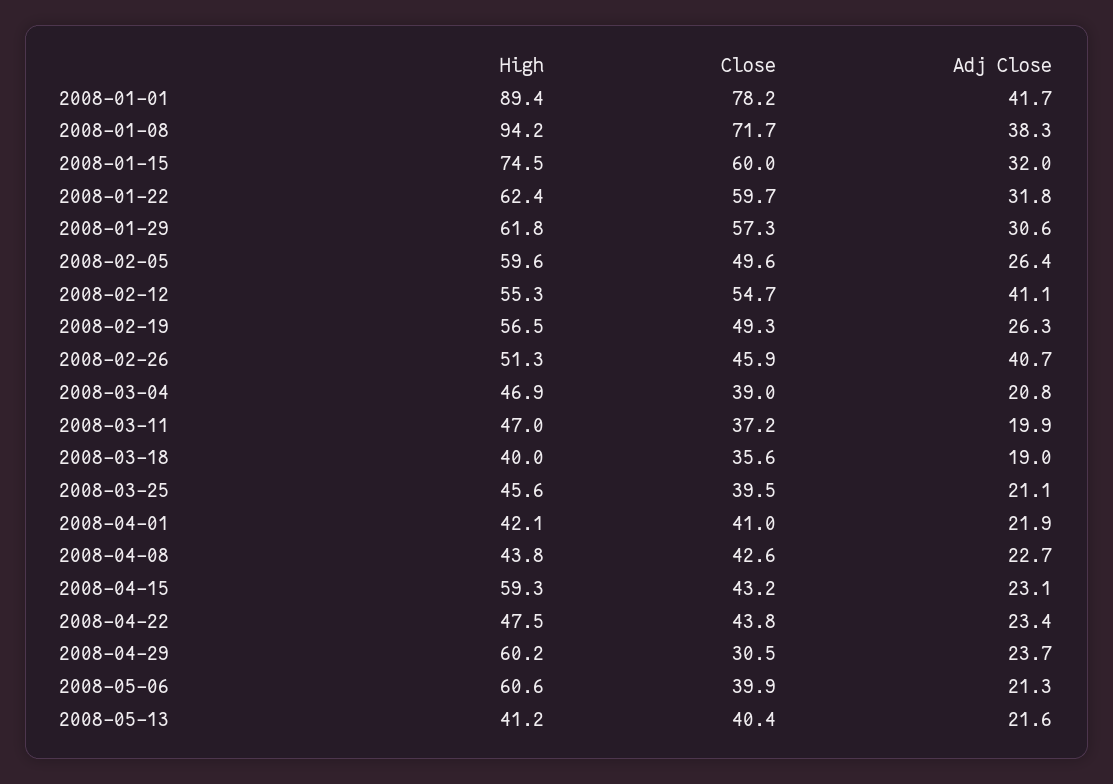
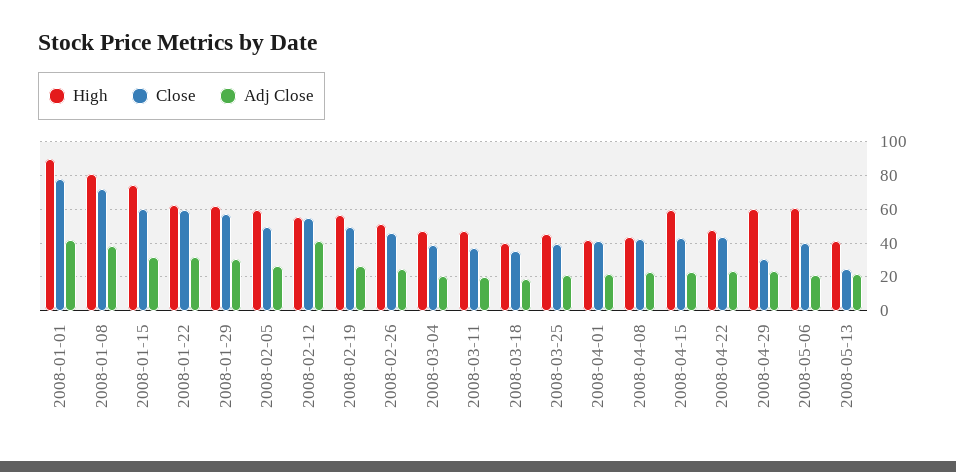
  {
    "High": {
      "2008-01-01": 89.4,
-     "2008-01-08": 94.2,
+     "2008-01-08": 80,
      "2008-01-15": 74.5,
      "2008-01-22": 62.4,
      "2008-01-29": 61.8,
      "2008-02-05": 59.6,
      "2008-02-12": 55.3,
      "2008-02-19": 56.5,
      "2008-02-26": 51.3,
      "2008-03-04": 46.9,
      "2008-03-11": 47,
      "2008-03-18": 40,
      "2008-03-25": 45.6,
      "2008-04-01": 42.1,
      "2008-04-08": 43.8,
      "2008-04-15": 59.3,
      "2008-04-22": 47.5,
      "2008-04-29": 60.2,
      "2008-05-06": 60.6,
      "2008-05-13": 41.2
    },
    "Close": {
      "2008-01-01": 78.2,
      "2008-01-08": 71.7,
      "2008-01-15": 60,
      "2008-01-22": 59.7,
      "2008-01-29": 57.3,
      "2008-02-05": 49.6,
      "2008-02-12": 54.7,
      "2008-02-19": 49.3,
      "2008-02-26": 45.9,
      "2008-03-04": 39,
      "2008-03-11": 37.2,
      "2008-03-18": 35.6,
      "2008-03-25": 39.5,
      "2008-04-01": 41,
      "2008-04-08": 42.6,
      "2008-04-15": 43.2,
      "2008-04-22": 43.8,
      "2008-04-29": 30.5,
      "2008-05-06": 39.9,
-     "2008-05-13": 40.4
+     "2008-05-13": 25
    },
    "Adj Close": {
      "2008-01-01": 41.7,
      "2008-01-08": 38.3,
      "2008-01-15": 32,
      "2008-01-22": 31.8,
      "2008-01-29": 30.6,
      "2008-02-05": 26.4,
      "2008-02-12": 41.1,
      "2008-02-19": 26.3,
-     "2008-02-26": 40.7,
+     "2008-02-26": 25,
      "2008-03-04": 20.8,
      "2008-03-11": 19.9,
      "2008-03-18": 19,
      "2008-03-25": 21.1,
      "2008-04-01": 21.9,
      "2008-04-08": 22.7,
      "2008-04-15": 23.1,
      "2008-04-22": 23.4,
      "2008-04-29": 23.7,
      "2008-05-06": 21.3,
      "2008-05-13": 21.6
    }
  }

